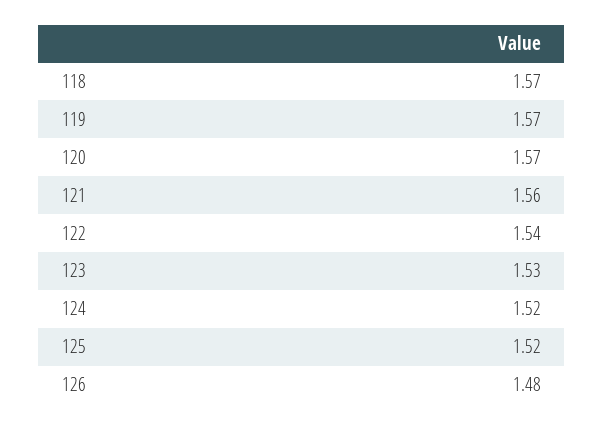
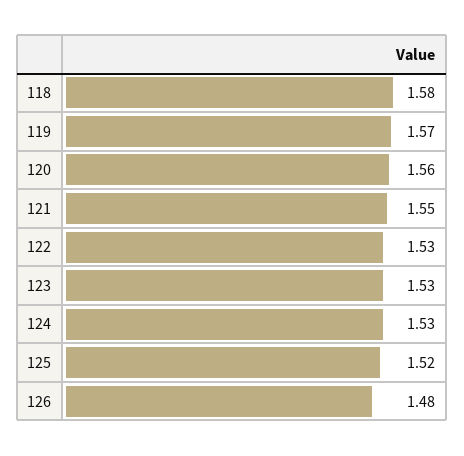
  {
-   "118": 1.57,
+   "118": 1.58,
    "119": 1.57,
-   "120": 1.57,
+   "120": 1.56,
-   "121": 1.56,
+   "121": 1.55,
-   "122": 1.54,
+   "122": 1.53,
    "123": 1.53,
-   "124": 1.52,
+   "124": 1.53,
    "125": 1.52,
    "126": 1.48
  }

